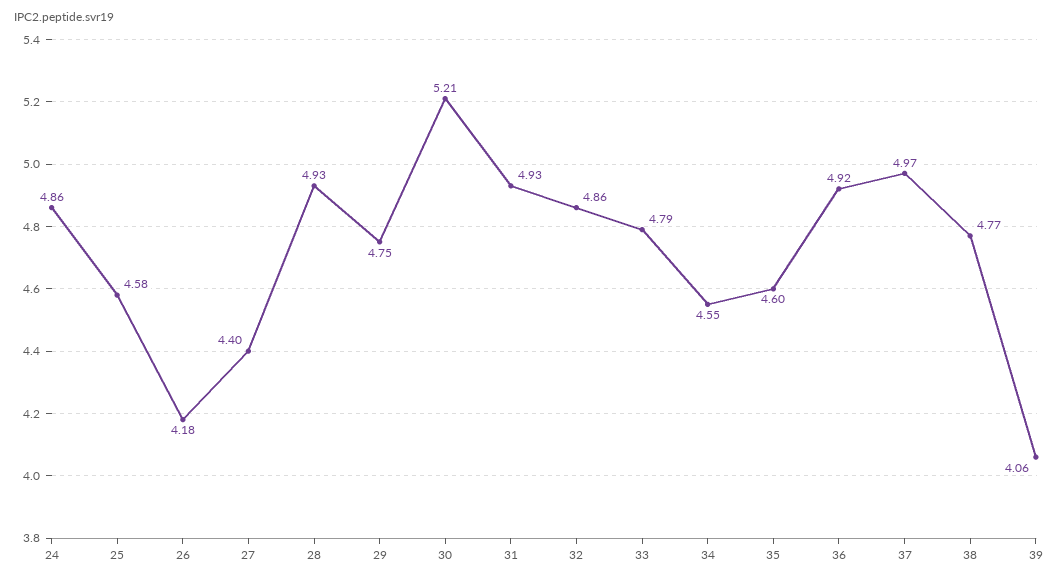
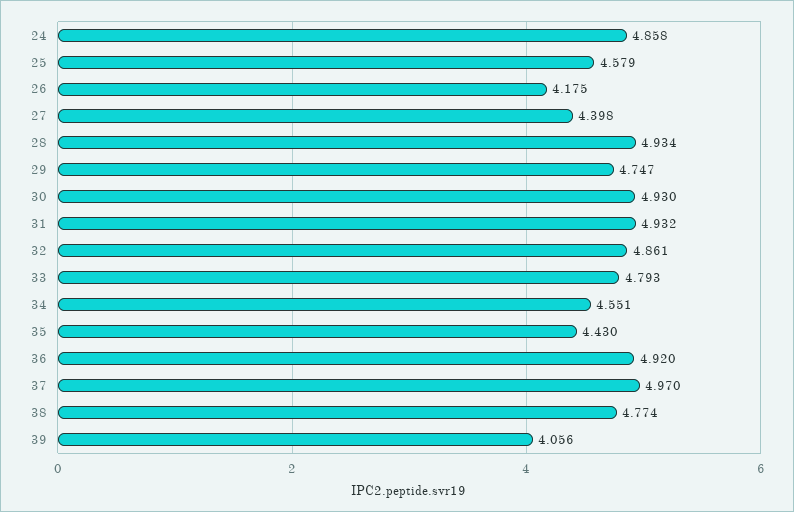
  {
    "24": 4.858,
    "25": 4.579,
    "26": 4.175,
    "27": 4.398,
    "28": 4.934,
    "29": 4.747,
-   "30": 5.21,
+   "30": 4.93,
    "31": 4.932,
    "32": 4.861,
    "33": 4.793,
    "34": 4.551,
-   "35": 4.6,
+   "35": 4.43,
    "36": 4.92,
    "37": 4.97,
    "38": 4.774,
    "39": 4.056
  }

